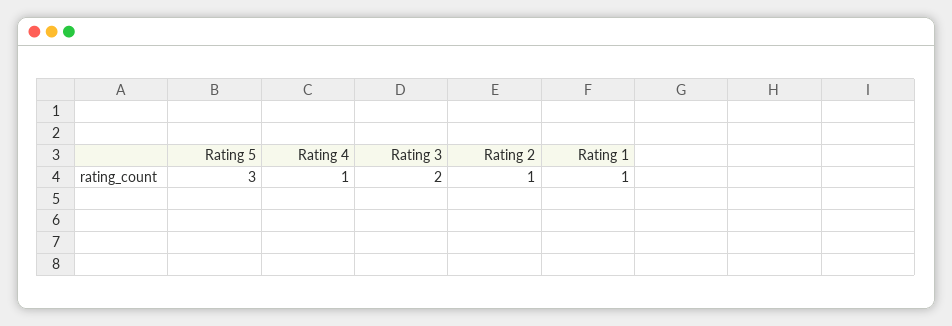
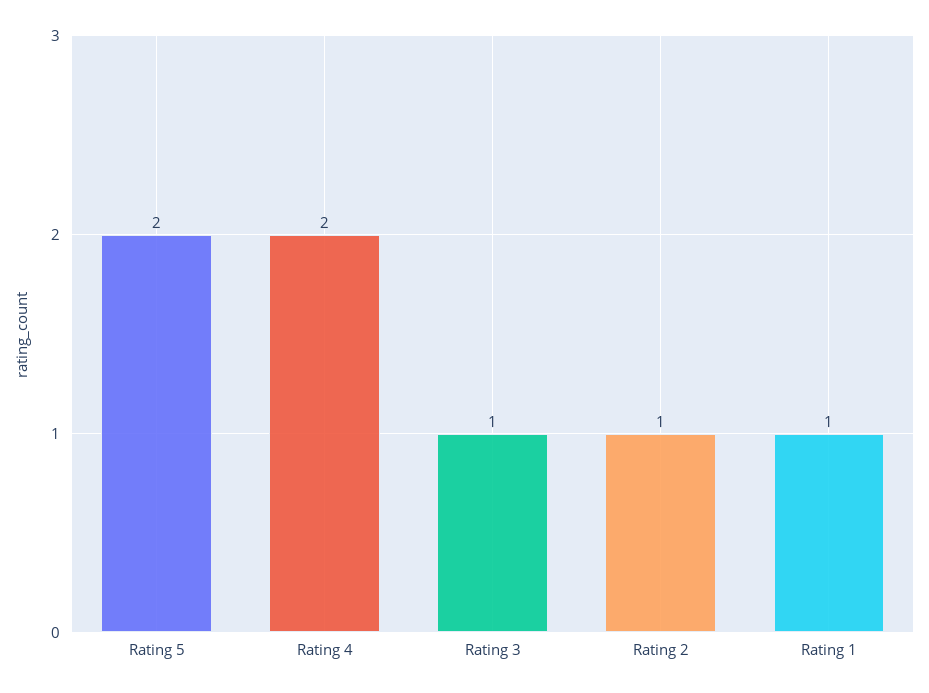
  {
-   "Rating 5": 3,
+   "Rating 5": 2,
-   "Rating 4": 1,
+   "Rating 4": 2,
-   "Rating 3": 2,
+   "Rating 3": 1,
    "Rating 2": 1,
    "Rating 1": 1
  }

